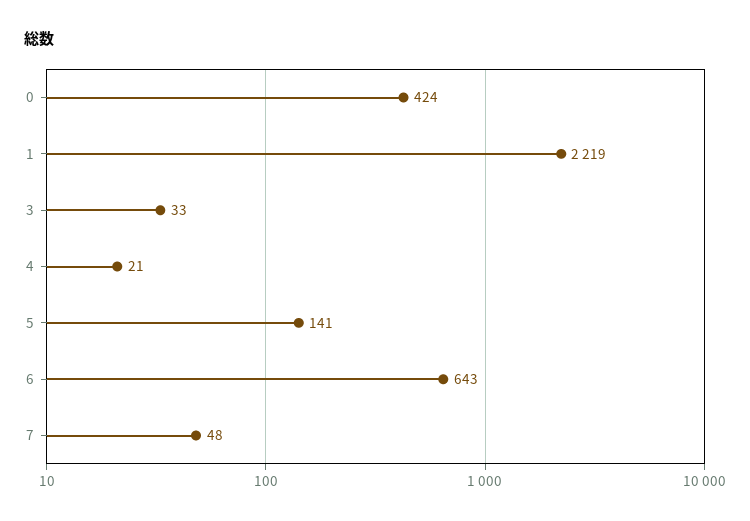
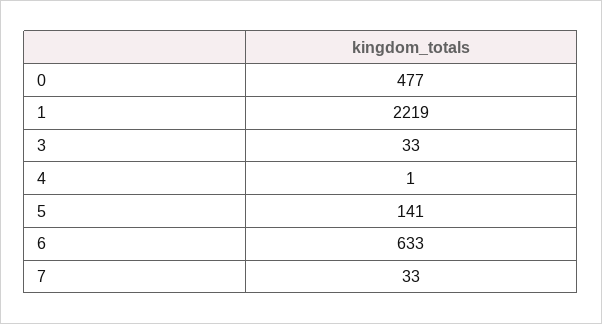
  {
-   "0": 424,
+   "0": 477,
    "1": 2219,
    "3": 33,
-   "4": 21,
+   "4": 1,
    "5": 141,
-   "6": 643,
+   "6": 633,
-   "7": 48
+   "7": 33
  }

